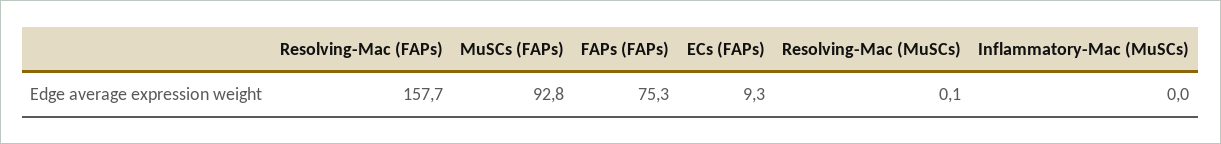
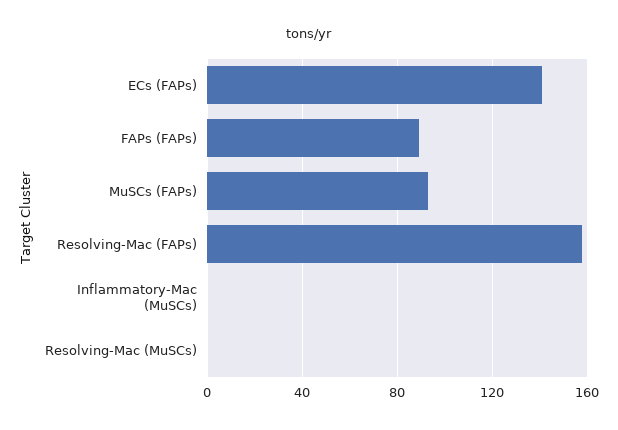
  {
    "Resolving-Mac (FAPs)": 157.7,
    "MuSCs (FAPs)": 92.8,
-   "FAPs (FAPs)": 75.3,
+   "FAPs (FAPs)": 90,
-   "ECs (FAPs)": 9.3,
+   "ECs (FAPs)": 140,
    "Resolving-Mac (MuSCs)": 0.1,
    "Inflammatory-Mac (MuSCs)": 0
  }

